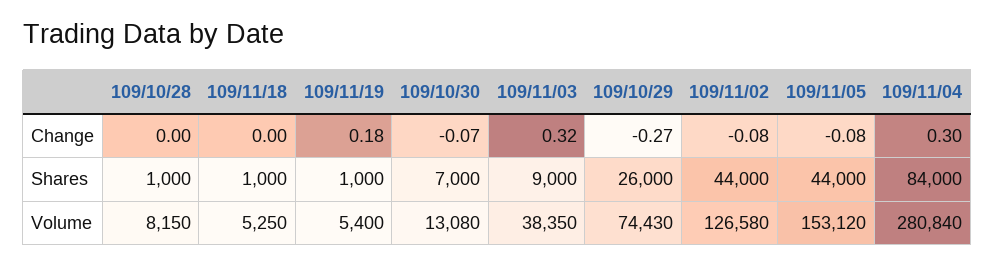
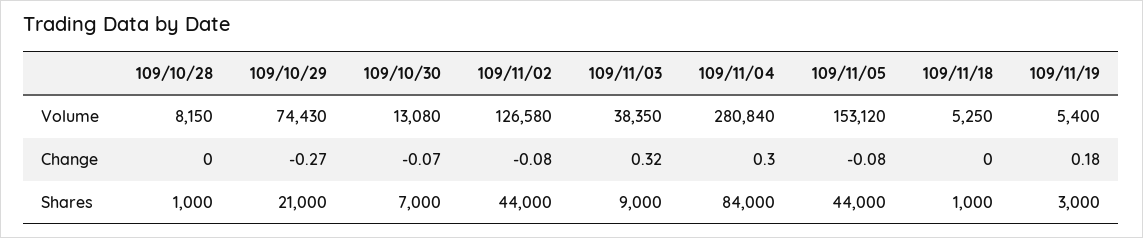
  {
    "109/10/28": {
      "Change": 0,
      "Shares": 1000,
      "Volume": 8150
    },
    "109/11/18": {
      "Change": 0,
      "Shares": 1000,
      "Volume": 5250
    },
    "109/11/19": {
      "Change": 0.18,
-     "Shares": 1000,
+     "Shares": 3000,
      "Volume": 5400
    },
    "109/10/30": {
      "Change": -0.07,
      "Shares": 7000,
      "Volume": 13080
    },
    "109/11/03": {
      "Change": 0.32,
      "Shares": 9000,
      "Volume": 38350
    },
    "109/10/29": {
      "Change": -0.27,
-     "Shares": 26000,
+     "Shares": 21000,
      "Volume": 74430
    },
    "109/11/02": {
      "Change": -0.08,
      "Shares": 44000,
      "Volume": 126580
    },
    "109/11/05": {
      "Change": -0.08,
      "Shares": 44000,
      "Volume": 153120
    },
    "109/11/04": {
      "Change": 0.3,
      "Shares": 84000,
      "Volume": 280840
    }
  }

